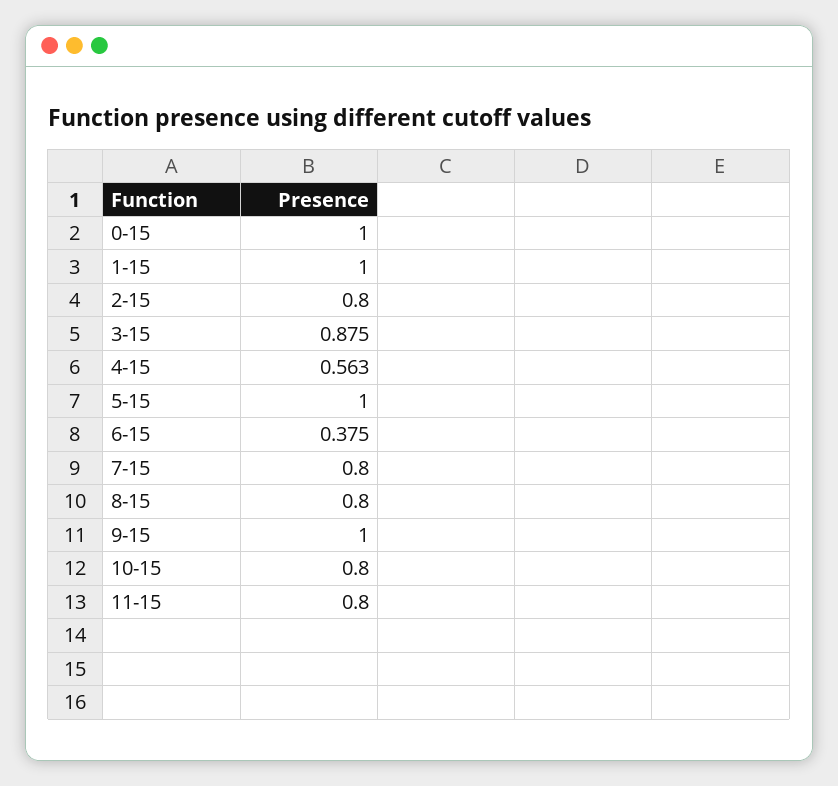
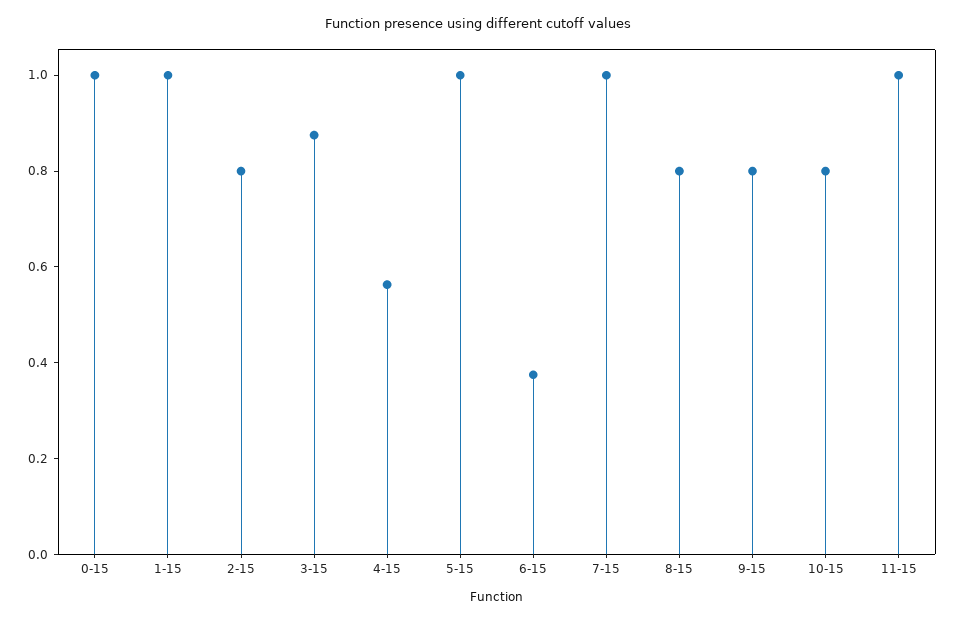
  {
    "0-15": 1,
    "1-15": 1,
    "2-15": 0.8,
    "3-15": 0.875,
    "4-15": 0.563,
    "5-15": 1,
    "6-15": 0.375,
-   "7-15": 0.8,
+   "7-15": 1,
    "8-15": 0.8,
-   "9-15": 1,
+   "9-15": 0.8,
    "10-15": 0.8,
-   "11-15": 0.8
+   "11-15": 1
  }

